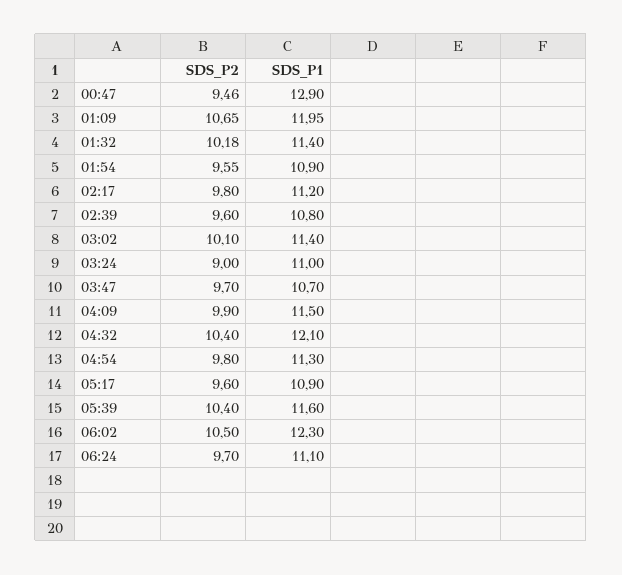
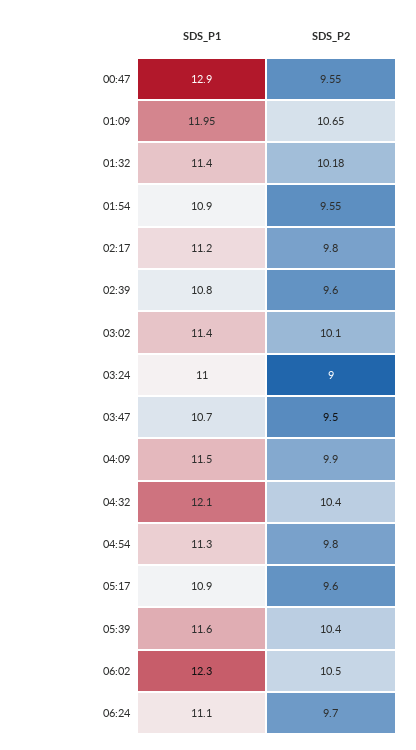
  {
    "SDS_P2": {
-     "00:47": 9.46,
+     "00:47": 9.55,
      "01:09": 10.65,
      "01:32": 10.18,
      "01:54": 9.55,
      "02:17": 9.8,
      "02:39": 9.6,
      "03:02": 10.1,
      "03:24": 9,
-     "03:47": 9.7,
+     "03:47": 9.5,
      "04:09": 9.9,
      "04:32": 10.4,
      "04:54": 9.8,
      "05:17": 9.6,
      "05:39": 10.4,
      "06:02": 10.5,
      "06:24": 9.7
    },
    "SDS_P1": {
      "00:47": 12.9,
      "01:09": 11.95,
      "01:32": 11.4,
      "01:54": 10.9,
      "02:17": 11.2,
      "02:39": 10.8,
      "03:02": 11.4,
      "03:24": 11,
      "03:47": 10.7,
      "04:09": 11.5,
      "04:32": 12.1,
      "04:54": 11.3,
      "05:17": 10.9,
      "05:39": 11.6,
      "06:02": 12.3,
      "06:24": 11.1
    }
  }

